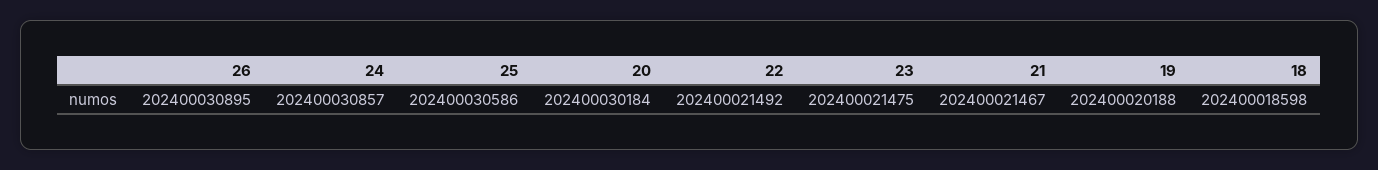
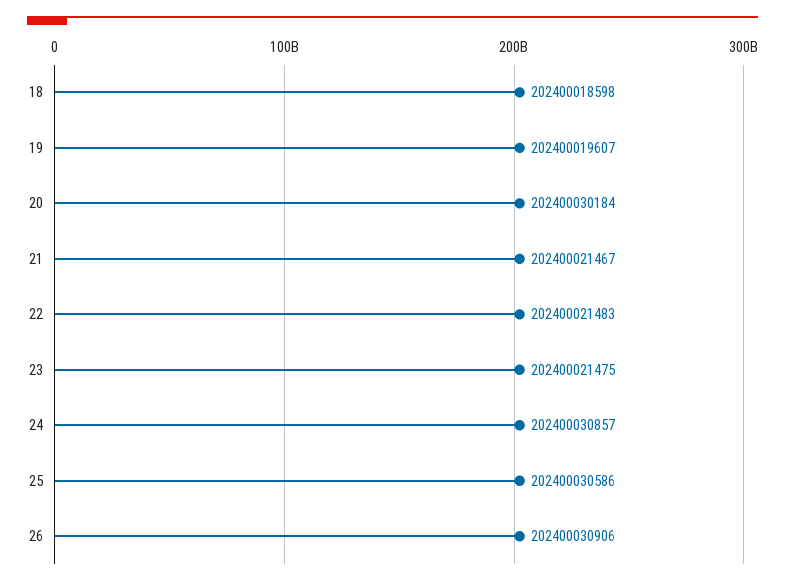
  {
-   "26": 202400030895,
+   "26": 202400030906,
    "24": 202400030857,
    "25": 202400030586,
    "20": 202400030184,
-   "22": 202400021492,
+   "22": 202400021483,
    "23": 202400021475,
    "21": 202400021467,
-   "19": 202400020188,
+   "19": 202400019607,
    "18": 202400018598
  }

